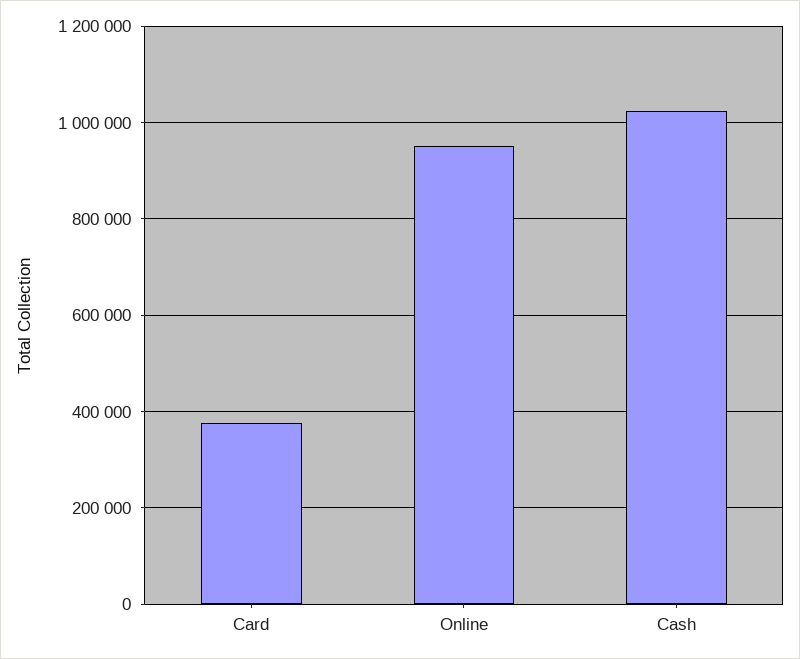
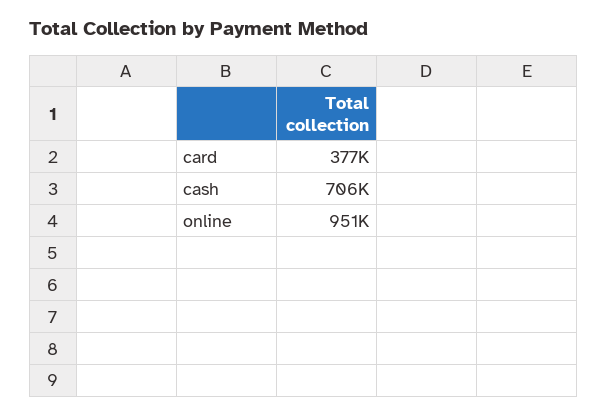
  {
    "Card": 377000,
    "Online": 951000,
-   "Cash": 1020000
+   "Cash": 706000
  }

